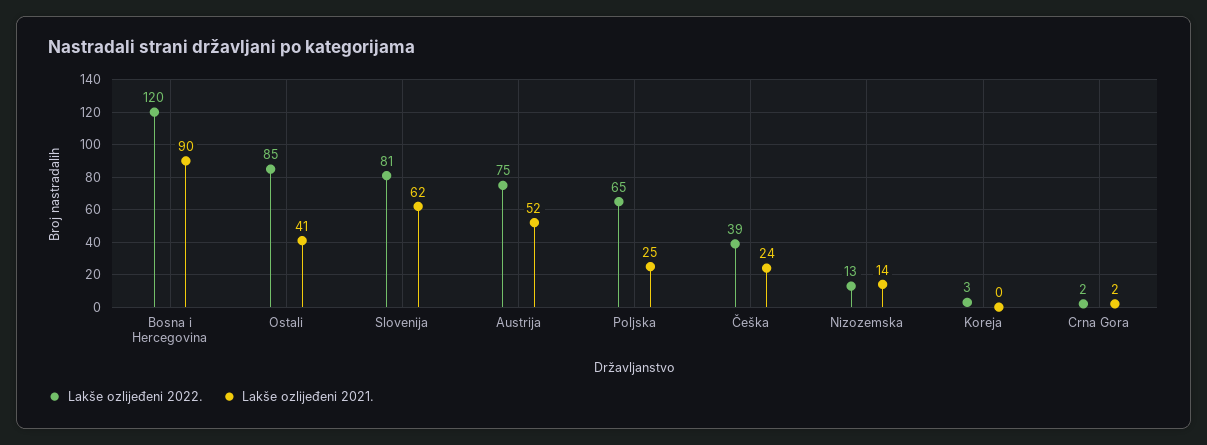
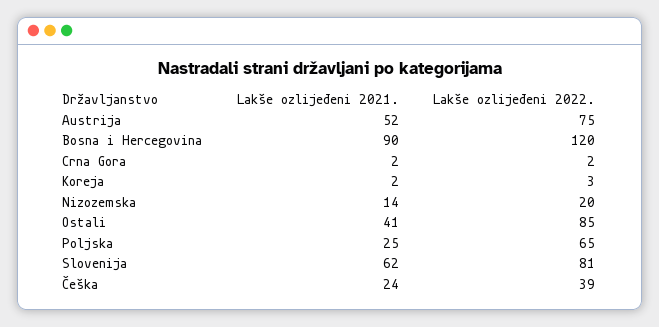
  {
    "Lakše ozlijeđeni 2022.": {
      "Bosna i Hercegovina": 120,
      "Ostali": 85,
      "Slovenija": 81,
      "Austrija": 75,
      "Poljska": 65,
      "Češka": 39,
-     "Nizozemska": 13,
+     "Nizozemska": 20,
      "Koreja": 3,
      "Crna Gora": 2
    },
    "Lakše ozlijeđeni 2021.": {
      "Bosna i Hercegovina": 90,
      "Ostali": 41,
      "Slovenija": 62,
      "Austrija": 52,
      "Poljska": 25,
      "Češka": 24,
      "Nizozemska": 14,
-     "Koreja": 0,
+     "Koreja": 2,
      "Crna Gora": 2
    }
  }

